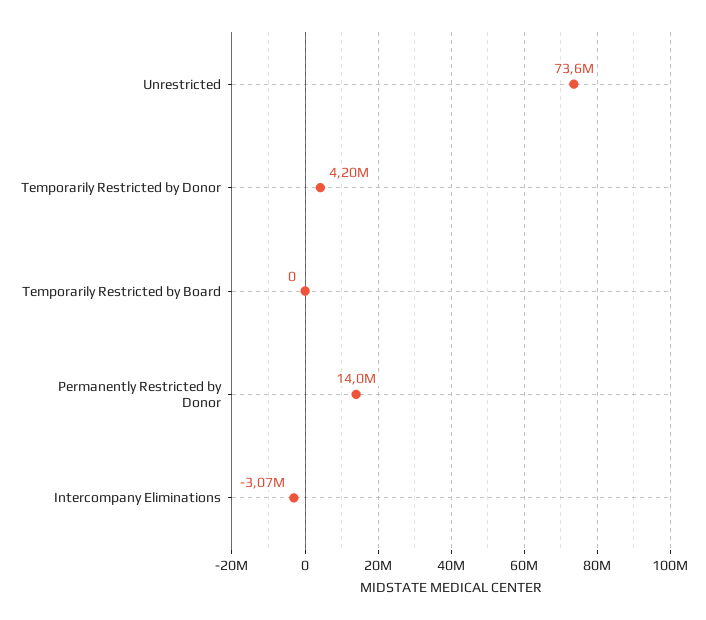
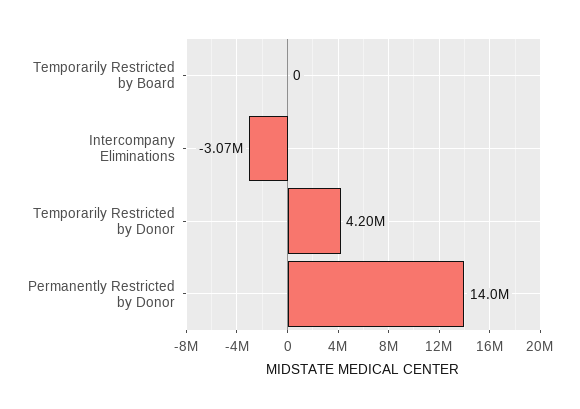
  {
-   "Unrestricted": 73600000,
    "Temporarily Restricted by Donor": 4200000,
    "Temporarily Restricted by Board": 0,
    "Permanently Restricted by Donor": 14000000,
    "Intercompany Eliminations": -3070000
  }

